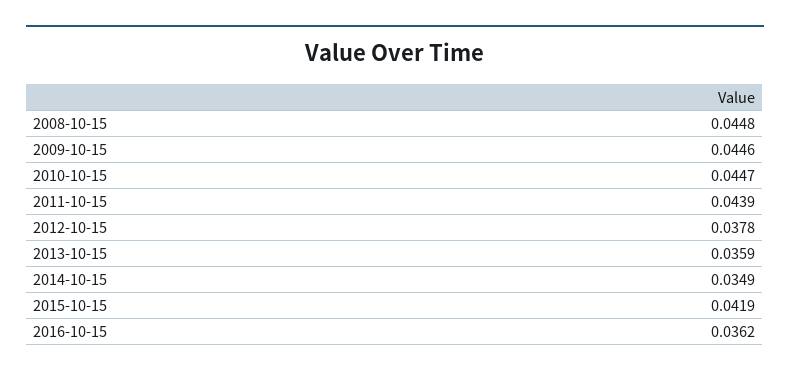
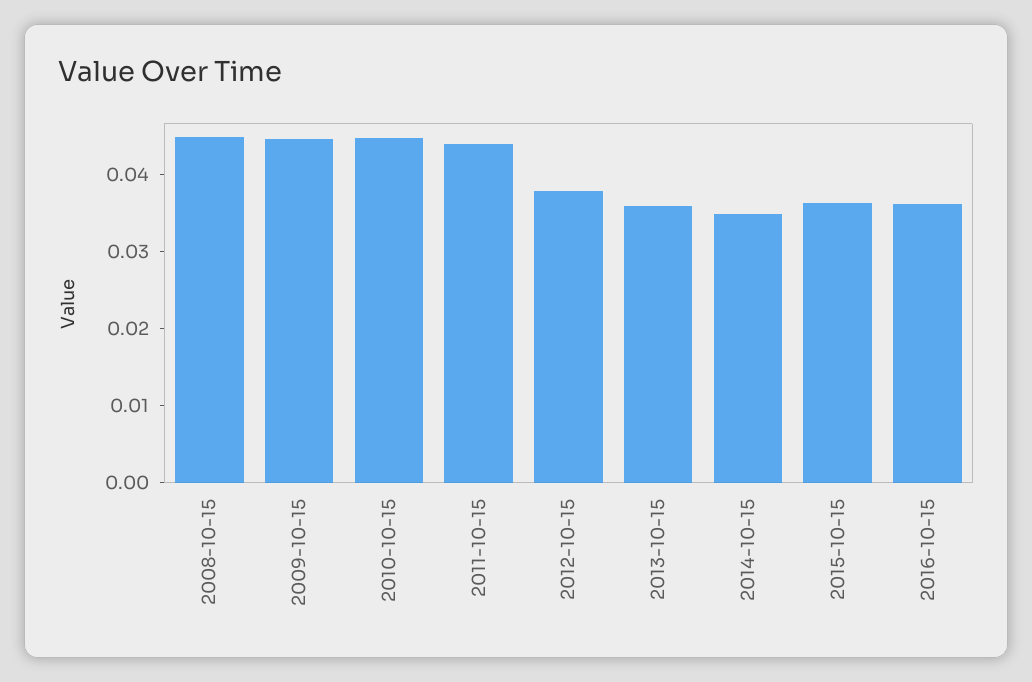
  {
    "2008-10-15": 0.0448,
    "2009-10-15": 0.0446,
    "2010-10-15": 0.0447,
    "2011-10-15": 0.0439,
    "2012-10-15": 0.0378,
    "2013-10-15": 0.0359,
    "2014-10-15": 0.0349,
-   "2015-10-15": 0.0419,
+   "2015-10-15": 0.036,
    "2016-10-15": 0.0362
  }

